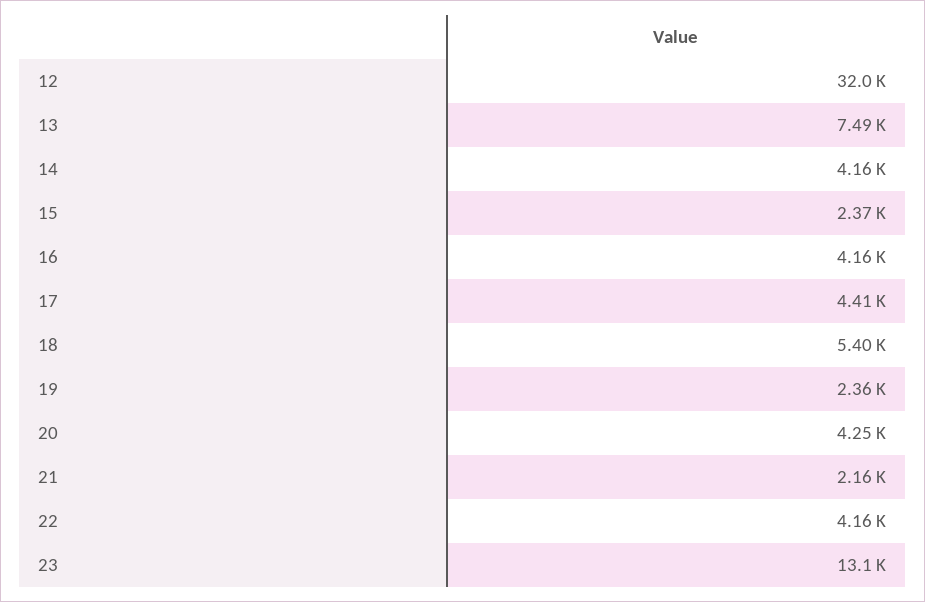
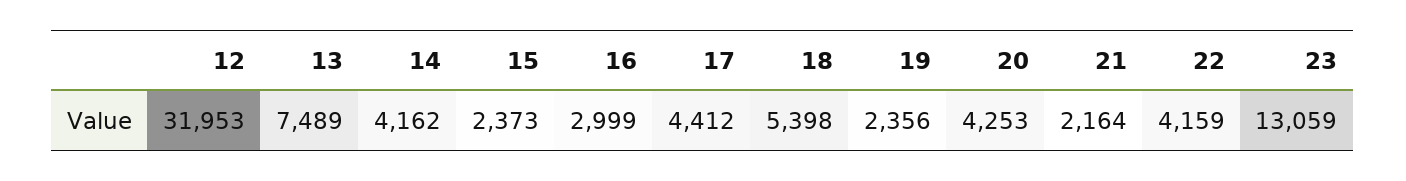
  {
    "12": 31953,
    "13": 7489,
    "14": 4162,
    "15": 2373,
-   "16": 4160,
+   "16": 2999,
    "17": 4412,
    "18": 5398,
    "19": 2356,
    "20": 4253,
    "21": 2164,
    "22": 4159,
    "23": 13059
  }

